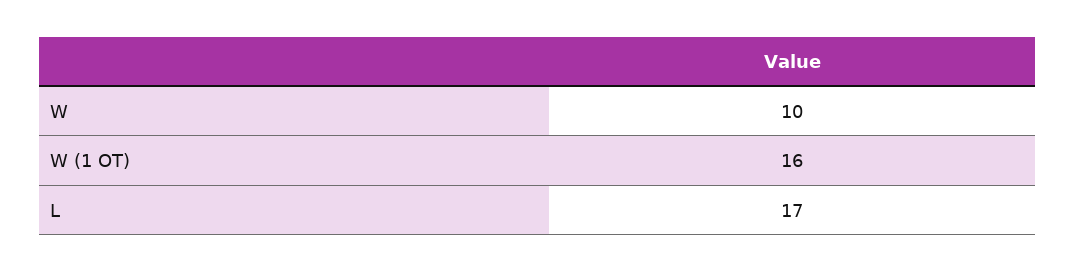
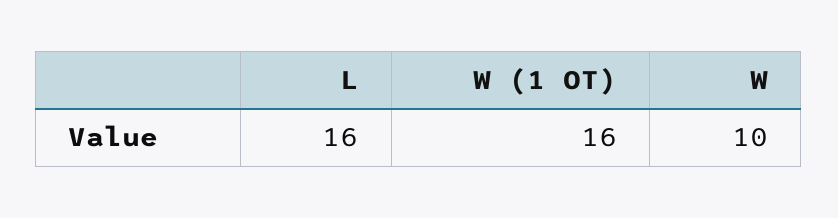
  {
    "W": 10,
    "W (1 OT)": 16,
-   "L": 17
+   "L": 16
  }

